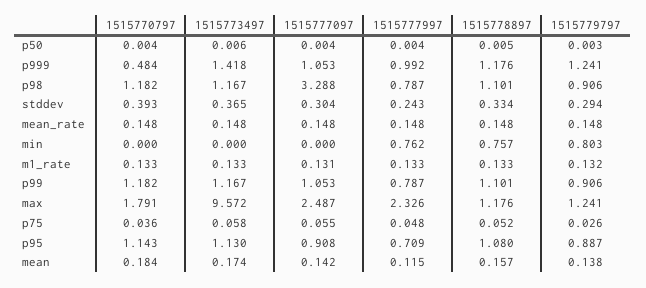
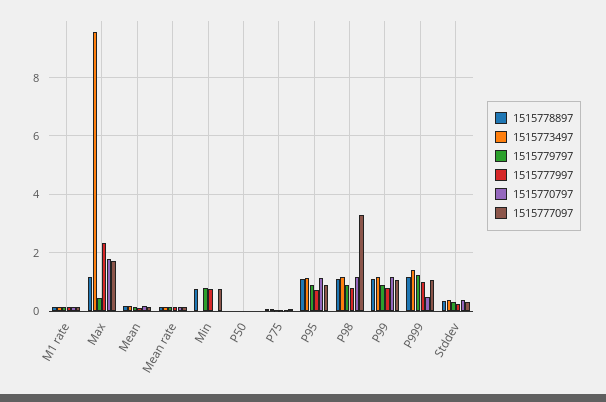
  {
    "1515770797": {
      "p50": 0.004,
      "p999": 0.484,
      "p98": 1.182,
      "stddev": 0.393,
      "mean_rate": 0.148,
      "min": 0,
      "m1_rate": 0.133,
      "p99": 1.182,
      "max": 1.791,
      "p75": 0.036,
      "p95": 1.143,
      "mean": 0.184
    },
    "1515773497": {
      "p50": 0.006,
      "p999": 1.418,
      "p98": 1.167,
      "stddev": 0.365,
      "mean_rate": 0.148,
      "min": 0,
      "m1_rate": 0.133,
      "p99": 1.167,
      "max": 9.572,
      "p75": 0.058,
      "p95": 1.13,
      "mean": 0.174
    },
    "1515777097": {
      "p50": 0.004,
      "p999": 1.053,
      "p98": 3.288,
      "stddev": 0.304,
      "mean_rate": 0.148,
-     "min": 0,
+     "min": 0.75,
      "m1_rate": 0.131,
      "p99": 1.053,
-     "max": 2.487,
+     "max": 1.75,
      "p75": 0.055,
      "p95": 0.908,
      "mean": 0.142
    },
    "1515777997": {
      "p50": 0.004,
      "p999": 0.992,
      "p98": 0.787,
      "stddev": 0.243,
      "mean_rate": 0.148,
      "min": 0.762,
      "m1_rate": 0.133,
      "p99": 0.787,
      "max": 2.326,
      "p75": 0.048,
      "p95": 0.709,
      "mean": 0.115
    },
    "1515778897": {
      "p50": 0.005,
      "p999": 1.176,
      "p98": 1.101,
      "stddev": 0.334,
      "mean_rate": 0.148,
      "min": 0.757,
      "m1_rate": 0.133,
      "p99": 1.101,
      "max": 1.176,
      "p75": 0.052,
      "p95": 1.08,
      "mean": 0.157
    },
    "1515779797": {
      "p50": 0.003,
      "p999": 1.241,
      "p98": 0.906,
      "stddev": 0.294,
      "mean_rate": 0.148,
      "min": 0.803,
      "m1_rate": 0.132,
      "p99": 0.906,
-     "max": 1.241,
+     "max": 0.5,
      "p75": 0.026,
      "p95": 0.887,
      "mean": 0.138
    }
  }

